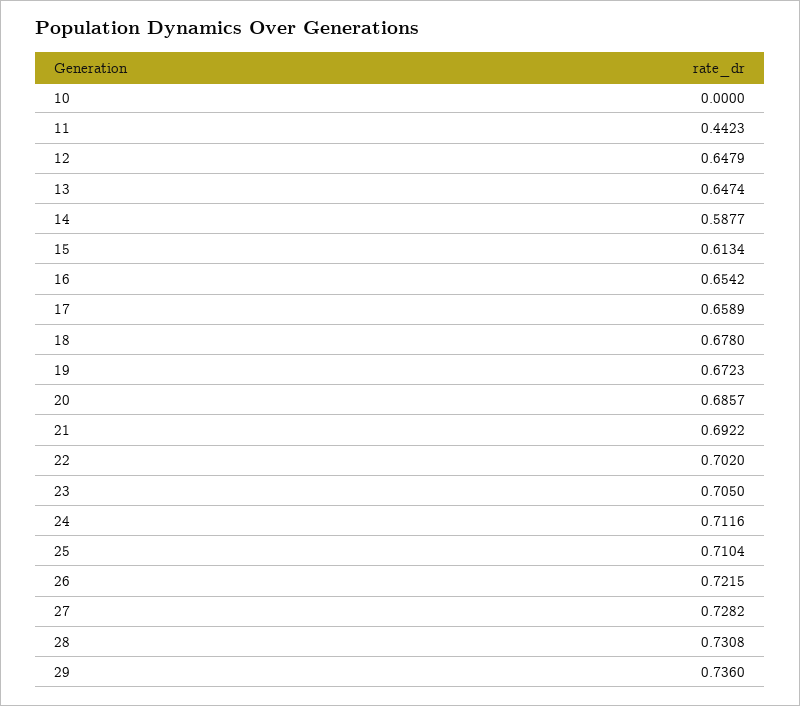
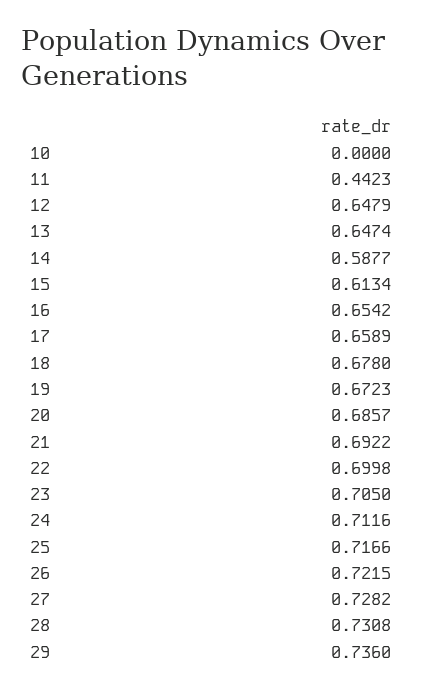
  {
    "10": 0,
    "11": 0.4423,
    "12": 0.6479,
    "13": 0.6474,
    "14": 0.5877,
    "15": 0.6134,
    "16": 0.6542,
    "17": 0.6589,
    "18": 0.678,
    "19": 0.6723,
    "20": 0.6857,
    "21": 0.6922,
-   "22": 0.702,
+   "22": 0.6998,
    "23": 0.705,
    "24": 0.7116,
-   "25": 0.7104,
+   "25": 0.7166,
    "26": 0.7215,
    "27": 0.7282,
    "28": 0.7308,
    "29": 0.736
  }

